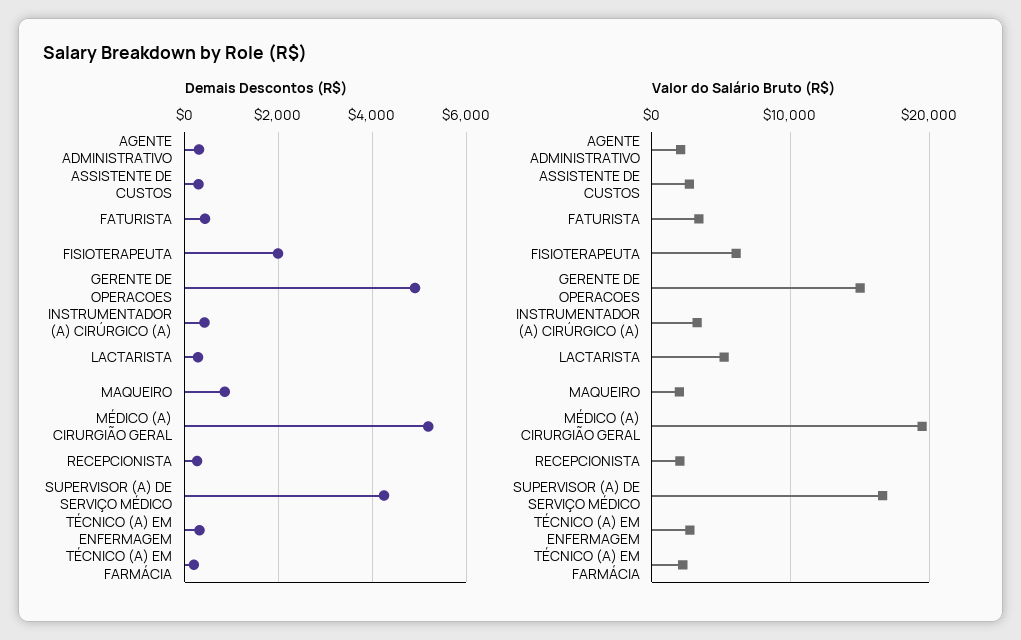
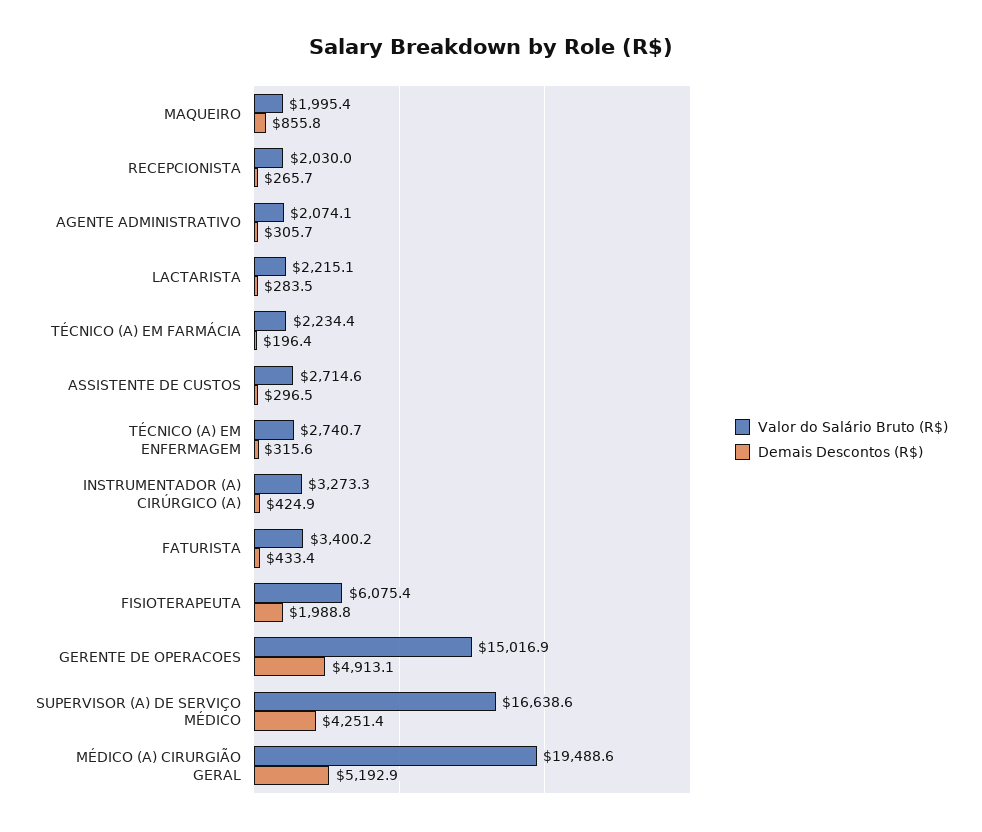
  {
    "Demais Descontos (R$)": {
      "AGENTE ADMINISTRATIVO": 305.7,
      "ASSISTENTE DE CUSTOS": 296.5,
      "FATURISTA": 433.4,
      "FISIOTERAPEUTA": 1988.8,
      "GERENTE DE OPERACOES": 4913.1,
      "INSTRUMENTADOR (A) CIRÚRGICO (A)": 424.9,
      "LACTARISTA": 283.5,
      "MAQUEIRO": 855.8,
      "MÉDICO (A) CIRURGIÃO GERAL": 5192.9,
      "RECEPCIONISTA": 265.7,
      "SUPERVISOR (A) DE SERVIÇO MÉDICO": 4251.4,
      "TÉCNICO (A) EM ENFERMAGEM": 315.6,
      "TÉCNICO (A) EM FARMÁCIA": 196.4
    },
    "Valor do Salário Bruto (R$)": {
      "AGENTE ADMINISTRATIVO": 2074.1,
      "ASSISTENTE DE CUSTOS": 2714.6,
      "FATURISTA": 3400.2,
      "FISIOTERAPEUTA": 6075.4,
      "GERENTE DE OPERACOES": 15016.9,
      "INSTRUMENTADOR (A) CIRÚRGICO (A)": 3273.3,
-     "LACTARISTA": 5000,
+     "LACTARISTA": 2215.1,
      "MAQUEIRO": 1995.4,
      "MÉDICO (A) CIRURGIÃO GERAL": 19488.6,
      "RECEPCIONISTA": 2030,
      "SUPERVISOR (A) DE SERVIÇO MÉDICO": 16638.6,
      "TÉCNICO (A) EM ENFERMAGEM": 2740.7,
      "TÉCNICO (A) EM FARMÁCIA": 2234.4
    }
  }

